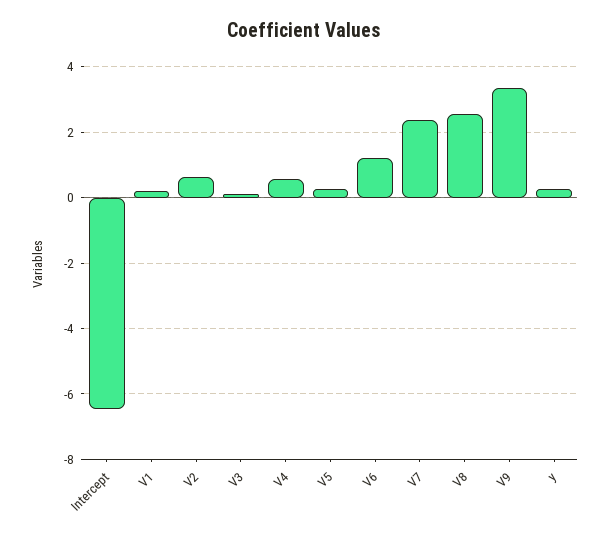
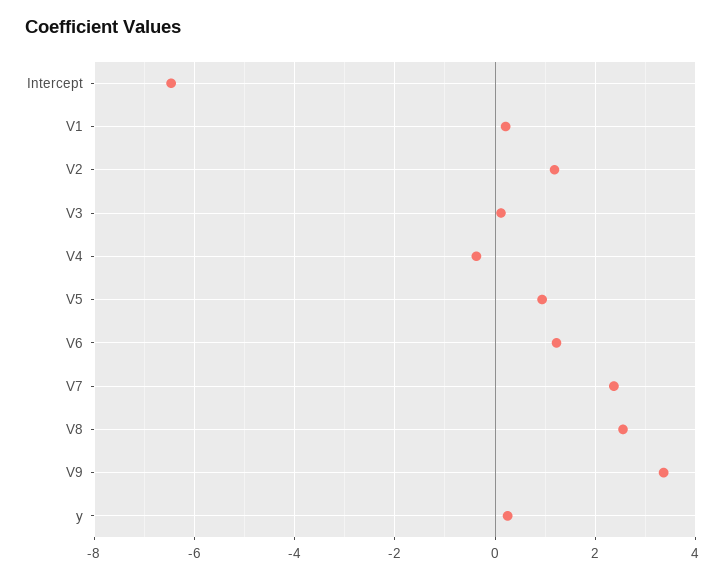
  {
    "Intercept": -6.4,
    "V1": 0.2,
-   "V2": 0.6,
+   "V2": 1.2,
    "V3": 0.2,
-   "V4": 0.6,
+   "V4": -0.4,
-   "V5": 0.2,
+   "V5": 1,
    "V6": 1.2,
    "V7": 2.4,
    "V8": 2.6,
    "V9": 3.4,
    "y": 0.2
  }

